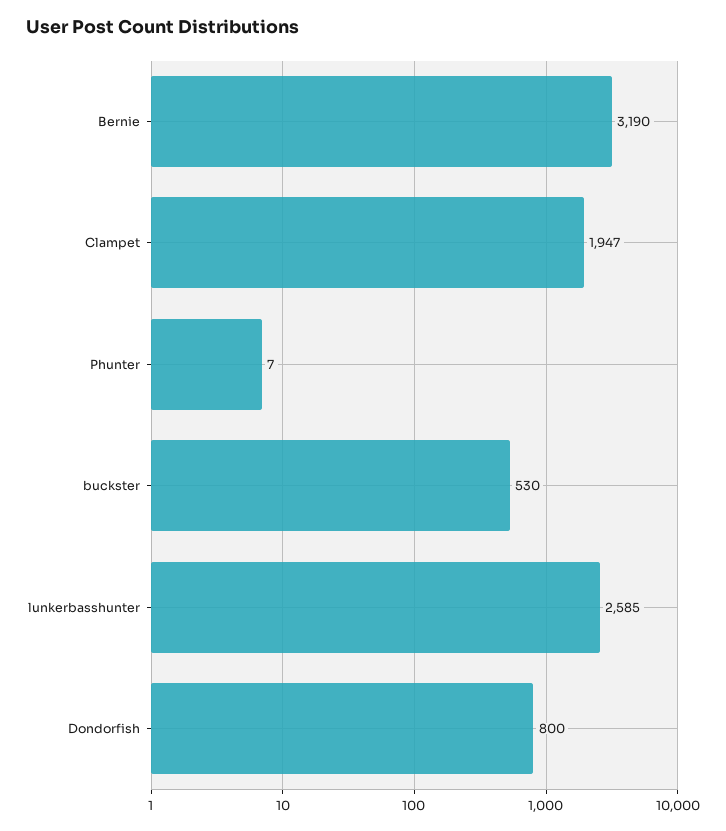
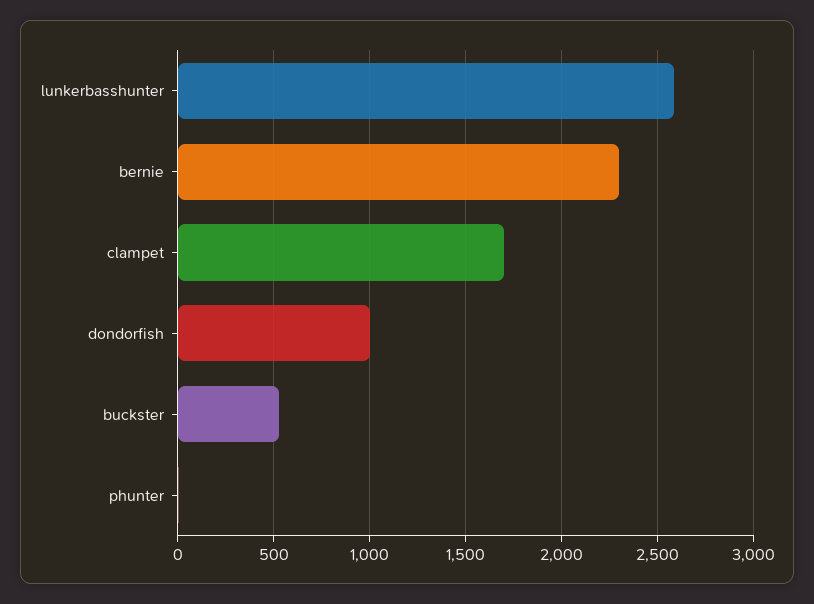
  {
-   "Bernie": 3190,
+   "Bernie": 2300,
-   "Clampet": 1947,
+   "Clampet": 1700,
    "Phunter": 7,
    "buckster": 530,
    "lunkerbasshunter": 2585,
-   "Dondorfish": 800
+   "Dondorfish": 1000
  }

